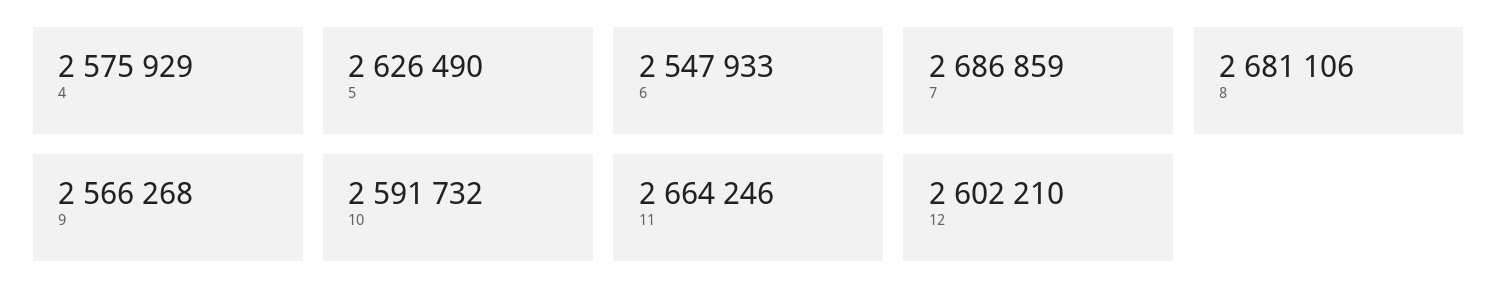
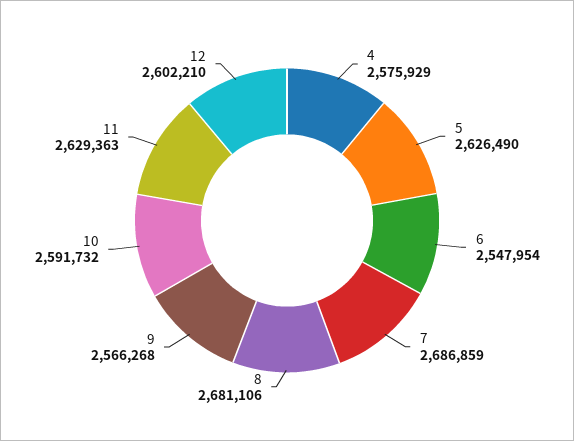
  {
    "4": 2575929,
    "5": 2626490,
-   "6": 2547933,
+   "6": 2547954,
    "7": 2686859,
    "8": 2681106,
    "9": 2566268,
    "10": 2591732,
-   "11": 2664246,
+   "11": 2629363,
    "12": 2602210
  }

